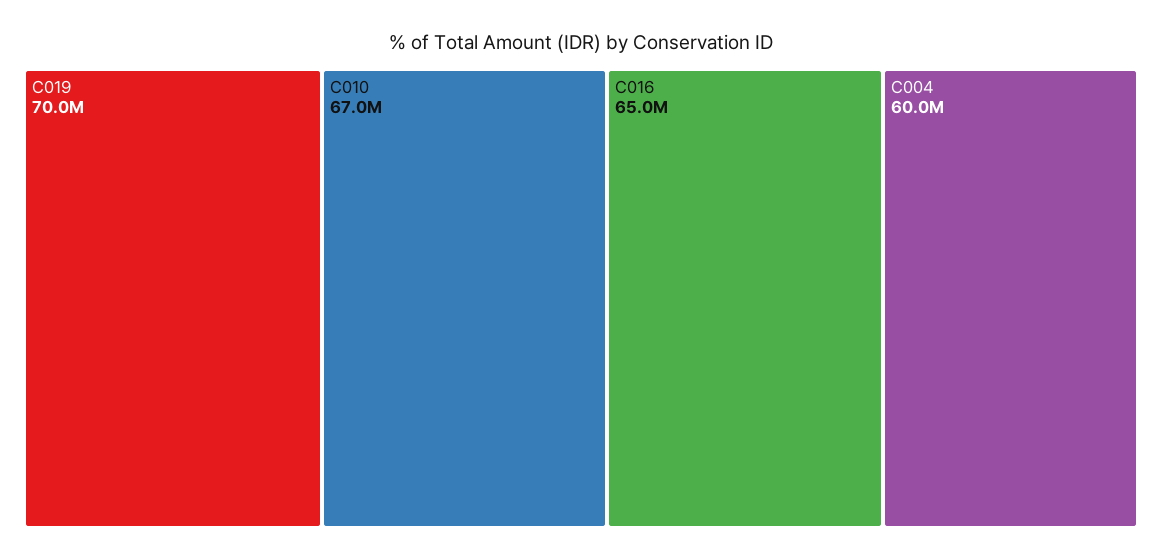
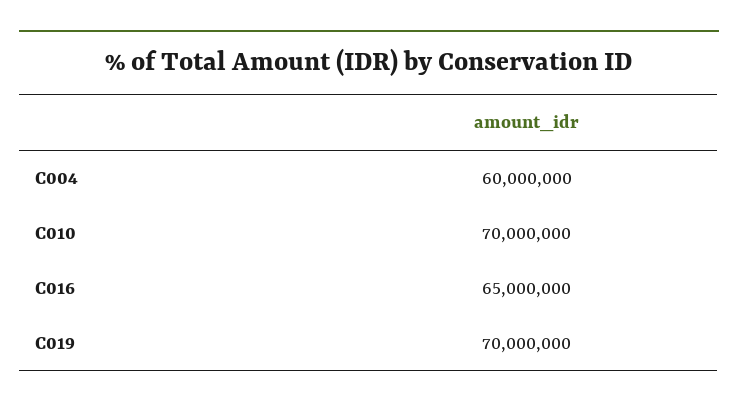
  {
    "C019": 70000000,
-   "C010": 67000000,
+   "C010": 70000000,
    "C016": 65000000,
    "C004": 60000000
  }

